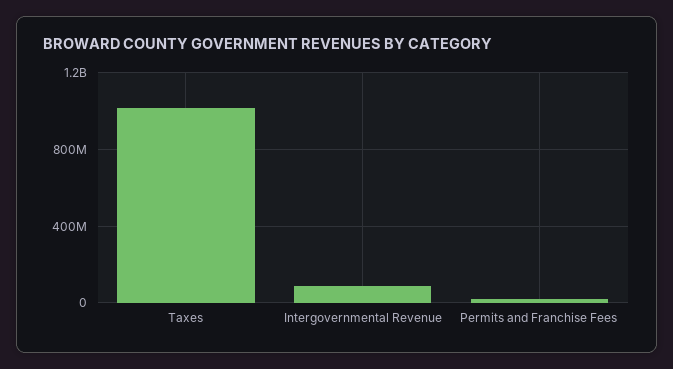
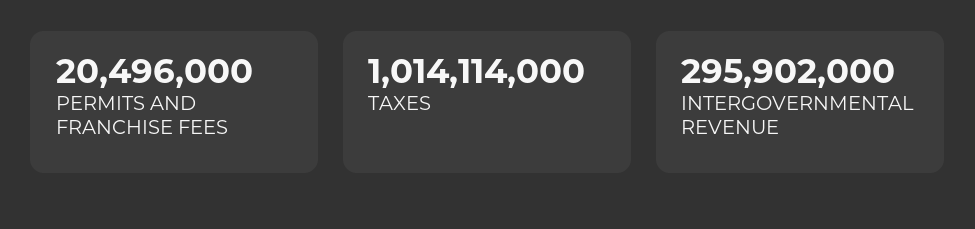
  {
    "Taxes": 1014114000,
-   "Intergovernmental Revenue": 100000000,
+   "Intergovernmental Revenue": 295902000,
    "Permits and Franchise Fees": 20496000
  }

